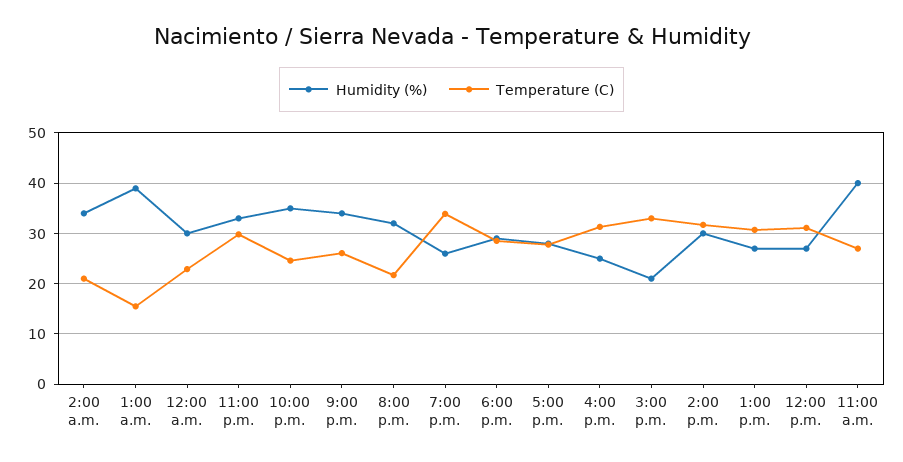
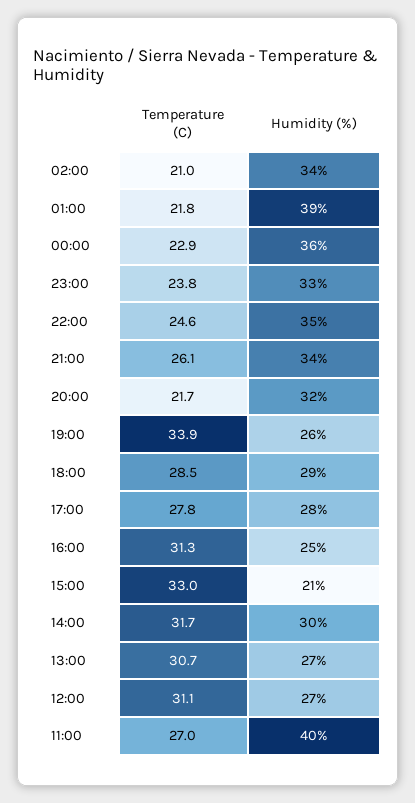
  {
    "Humidity (%)": {
      "2:00 a.m.": 34,
      "1:00 a.m.": 39,
-     "12:00 a.m.": 30,
+     "12:00 a.m.": 36,
      "11:00 p.m.": 33,
      "10:00 p.m.": 35,
      "9:00 p.m.": 34,
      "8:00 p.m.": 32,
      "7:00 p.m.": 26,
      "6:00 p.m.": 29,
      "5:00 p.m.": 28,
      "4:00 p.m.": 25,
      "3:00 p.m.": 21,
      "2:00 p.m.": 30,
      "1:00 p.m.": 27,
      "12:00 p.m.": 27,
      "11:00 a.m.": 40
    },
    "Temperature (C)": {
      "2:00 a.m.": 21,
-     "1:00 a.m.": 16,
+     "1:00 a.m.": 21.8,
      "12:00 a.m.": 22.9,
-     "11:00 p.m.": 30,
+     "11:00 p.m.": 23.8,
      "10:00 p.m.": 24.6,
      "9:00 p.m.": 26.1,
      "8:00 p.m.": 21.7,
      "7:00 p.m.": 33.9,
      "6:00 p.m.": 28.5,
      "5:00 p.m.": 27.8,
      "4:00 p.m.": 31.3,
      "3:00 p.m.": 33,
      "2:00 p.m.": 31.7,
      "1:00 p.m.": 30.7,
      "12:00 p.m.": 31.1,
      "11:00 a.m.": 27
    }
  }

